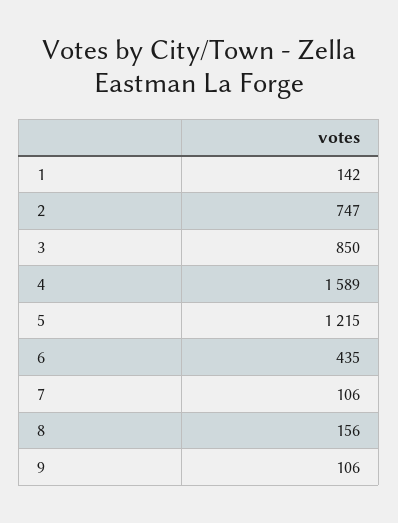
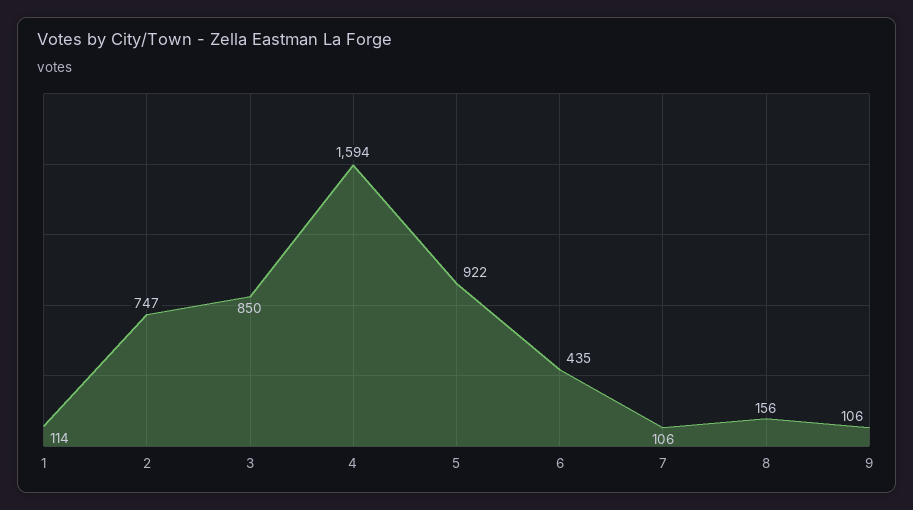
  {
-   "1": 142,
+   "1": 114,
    "2": 747,
    "3": 850,
-   "4": 1589,
+   "4": 1594,
-   "5": 1215,
+   "5": 922,
    "6": 435,
    "7": 106,
    "8": 156,
    "9": 106
  }

